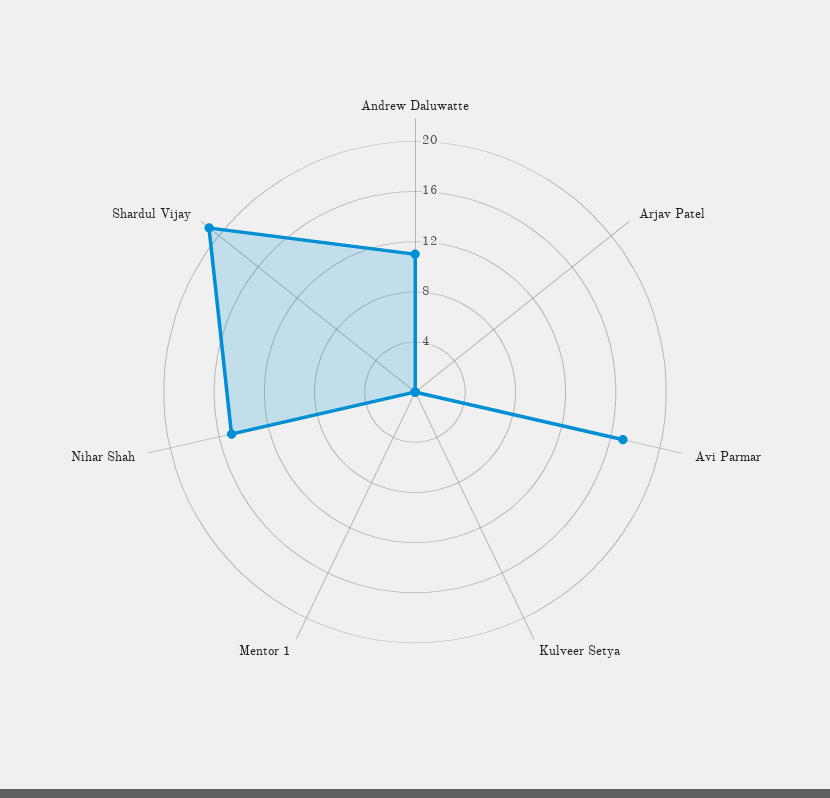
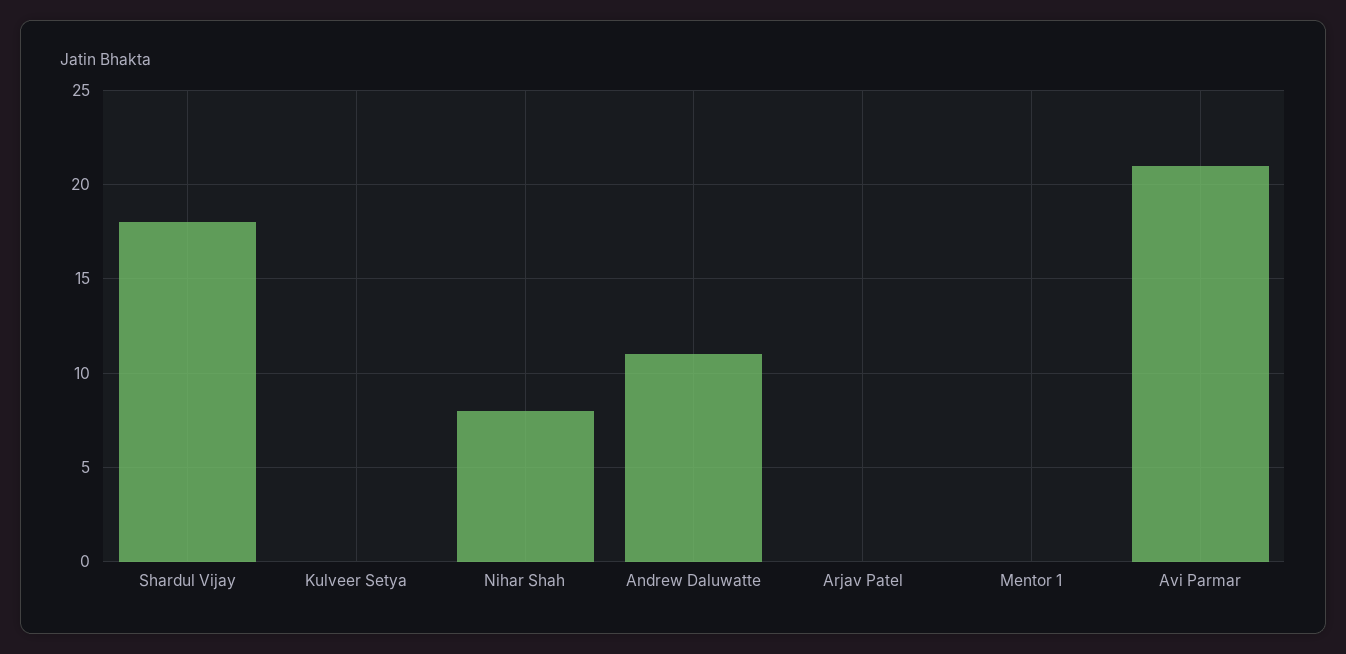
  {
    "Andrew Daluwatte": 11,
    "Arjav Patel": 0,
-   "Avi Parmar": 17,
+   "Avi Parmar": 21,
    "Kulveer Setya": 0,
    "Mentor 1": 0,
-   "Nihar Shah": 15,
+   "Nihar Shah": 8,
-   "Shardul Vijay": 21
+   "Shardul Vijay": 18
  }

